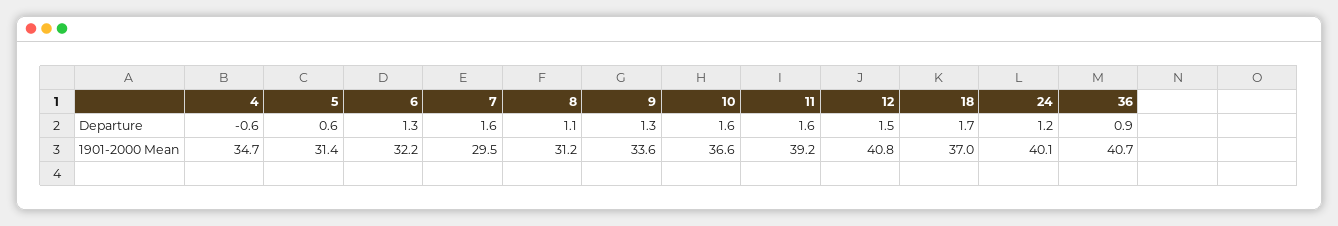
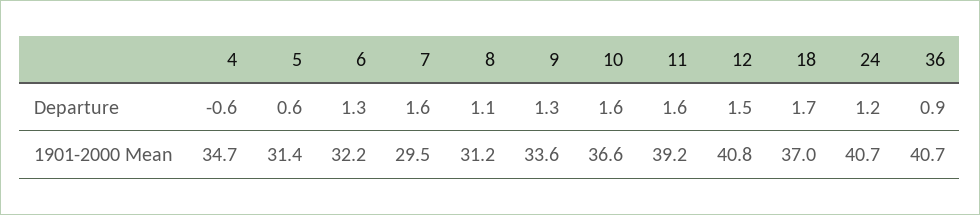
  {
    "4": {
      "Departure": -0.6,
      "1901-2000 Mean": 34.7
    },
    "5": {
      "Departure": 0.6,
      "1901-2000 Mean": 31.4
    },
    "6": {
      "Departure": 1.3,
      "1901-2000 Mean": 32.2
    },
    "7": {
      "Departure": 1.6,
      "1901-2000 Mean": 29.5
    },
    "8": {
      "Departure": 1.1,
      "1901-2000 Mean": 31.2
    },
    "9": {
      "Departure": 1.3,
      "1901-2000 Mean": 33.6
    },
    "10": {
      "Departure": 1.6,
      "1901-2000 Mean": 36.6
    },
    "11": {
      "Departure": 1.6,
      "1901-2000 Mean": 39.2
    },
    "12": {
      "Departure": 1.5,
      "1901-2000 Mean": 40.8
    },
    "18": {
      "Departure": 1.7,
      "1901-2000 Mean": 37
    },
    "24": {
      "Departure": 1.2,
-     "1901-2000 Mean": 40.1
+     "1901-2000 Mean": 40.7
    },
    "36": {
      "Departure": 0.9,
      "1901-2000 Mean": 40.7
    }
  }

